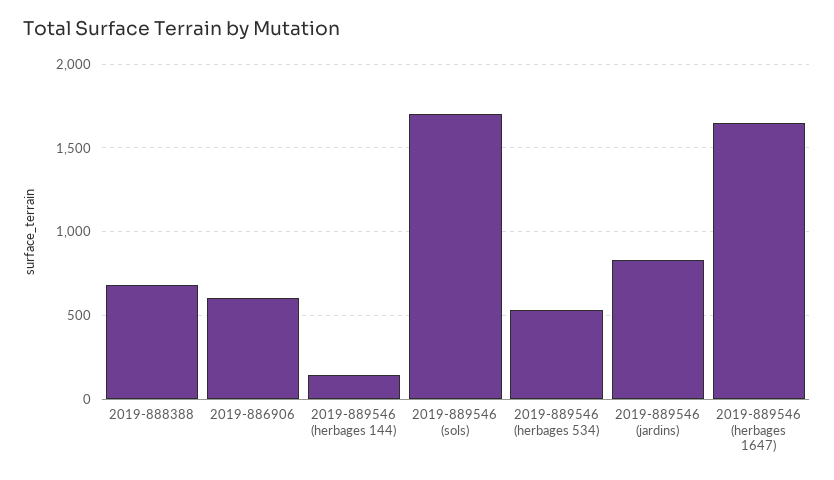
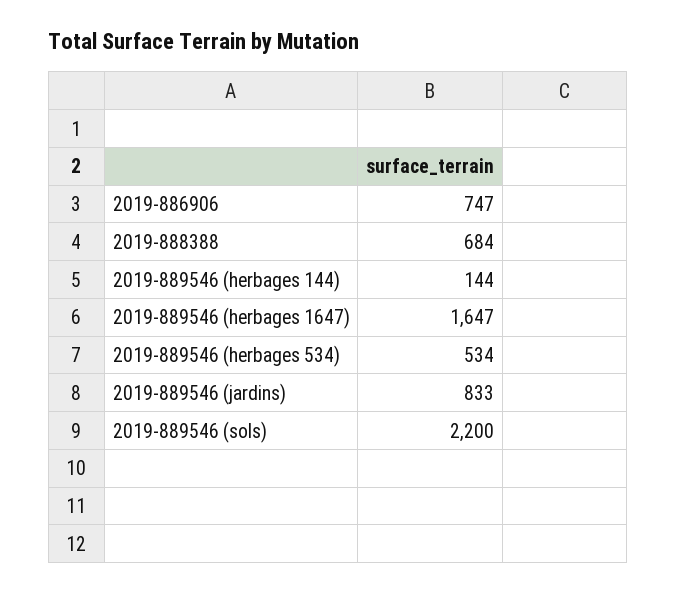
  {
    "2019-888388": 684,
-   "2019-886906": 600,
+   "2019-886906": 747,
    "2019-889546 (herbages 144)": 144,
-   "2019-889546 (sols)": 1700,
+   "2019-889546 (sols)": 2200,
    "2019-889546 (herbages 534)": 534,
    "2019-889546 (jardins)": 833,
    "2019-889546 (herbages 1647)": 1647
  }

